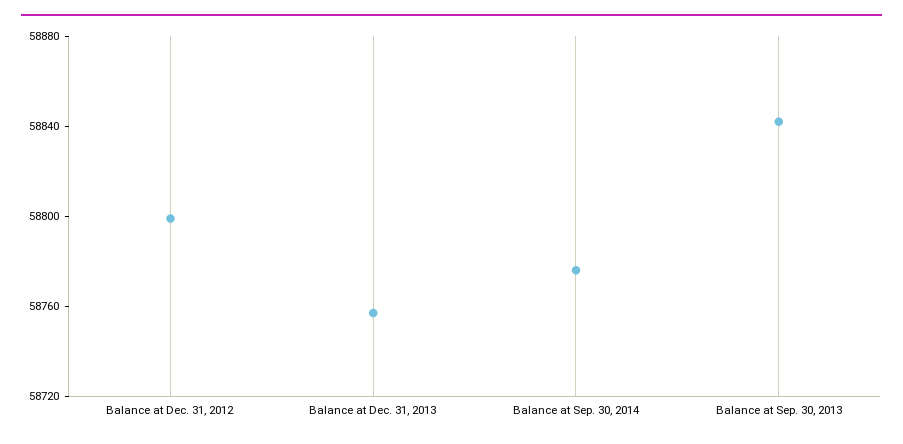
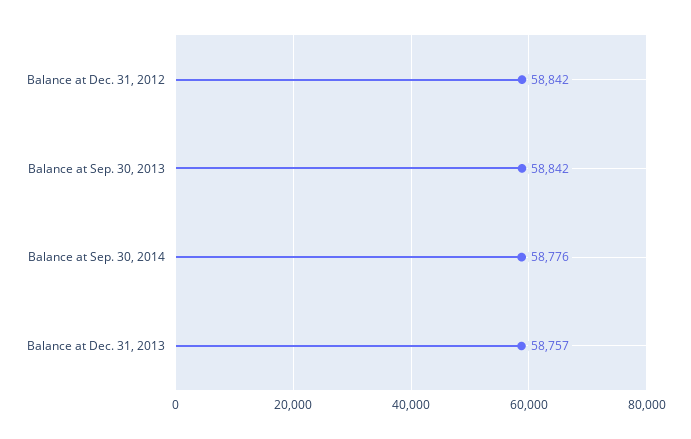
  {
-   "Balance at Dec. 31, 2012": 58800,
+   "Balance at Dec. 31, 2012": 58842,
    "Balance at Dec. 31, 2013": 58757,
    "Balance at Sep. 30, 2014": 58776,
    "Balance at Sep. 30, 2013": 58842
  }

